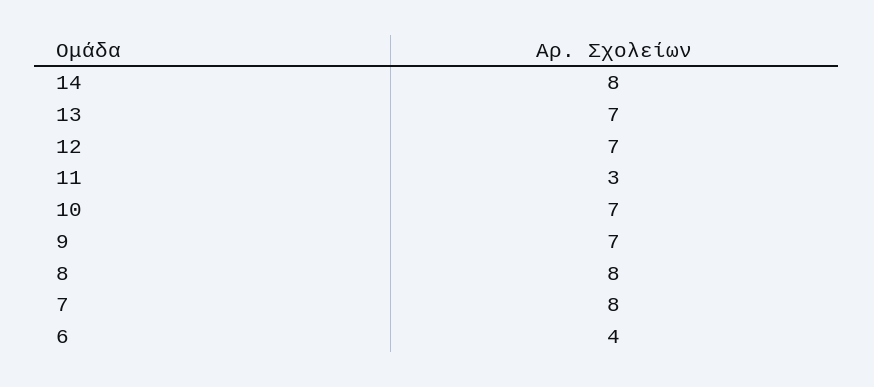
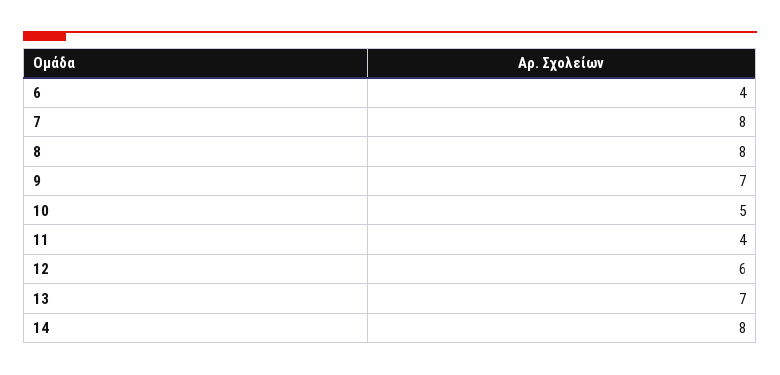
  {
    "14": 8,
    "13": 7,
-   "12": 7,
+   "12": 6,
-   "11": 3,
+   "11": 4,
-   "10": 7,
+   "10": 5,
    "9": 7,
    "8": 8,
    "7": 8,
    "6": 4
  }

